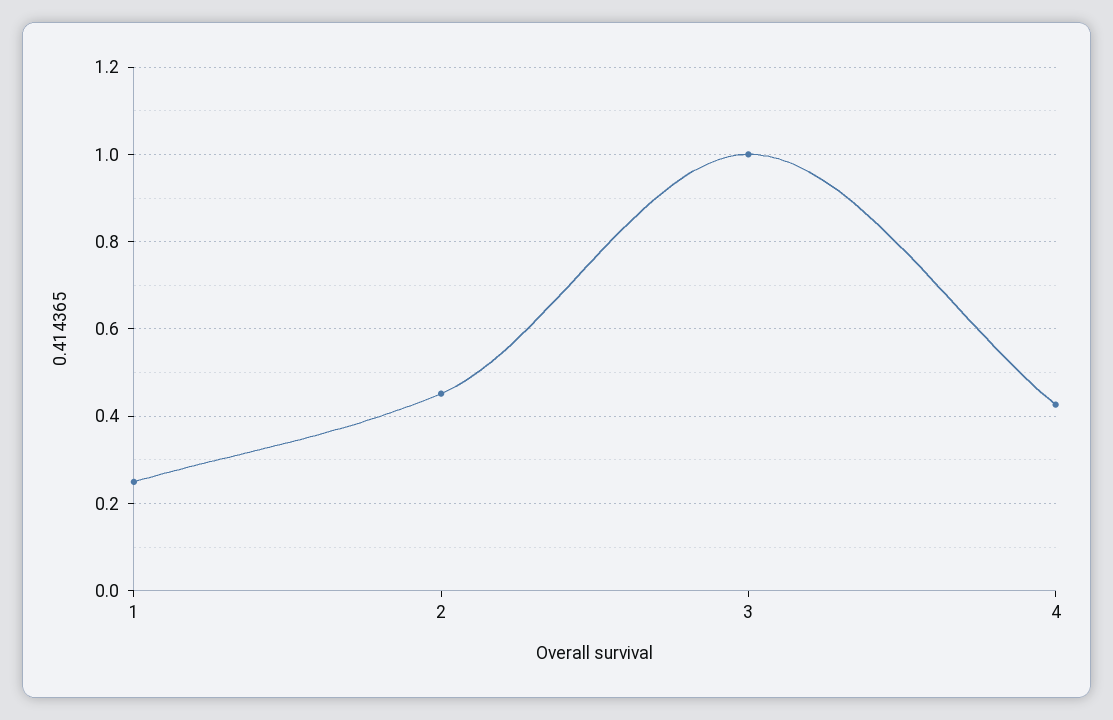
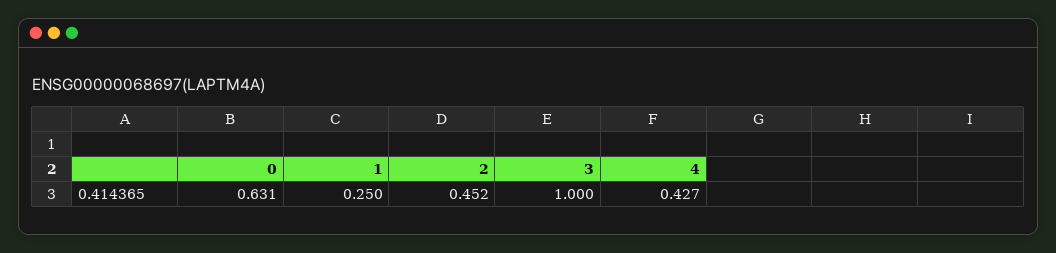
  {
    "1": 0.25,
    "2": 0.452,
    "3": 1,
-   "4": 0.427
+   "4": 0.427,
+   "0": 0.631
  }

